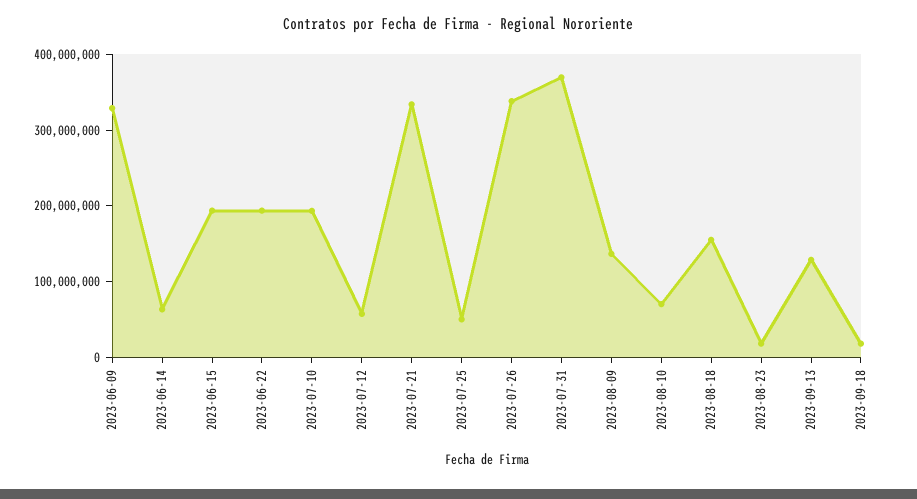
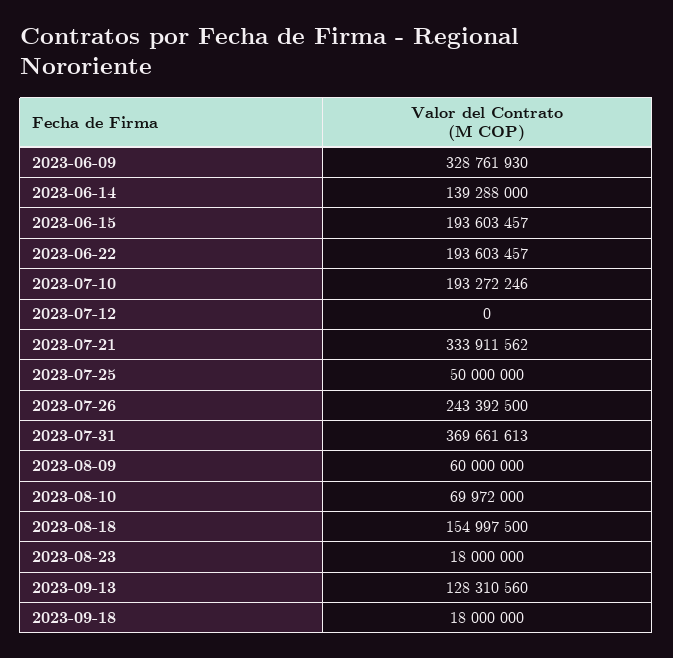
  {
    "2023-06-09": 328761930,
-   "2023-06-14": 60000000,
+   "2023-06-14": 139288000,
    "2023-06-15": 193603457,
    "2023-06-22": 193603457,
    "2023-07-10": 193272246,
-   "2023-07-12": 60000000,
+   "2023-07-12": 0,
    "2023-07-21": 333911562,
    "2023-07-25": 50000000,
-   "2023-07-26": 340000000,
+   "2023-07-26": 243392500,
    "2023-07-31": 369661613,
-   "2023-08-09": 140000000,
+   "2023-08-09": 60000000,
    "2023-08-10": 69972000,
    "2023-08-18": 154997500,
    "2023-08-23": 18000000,
    "2023-09-13": 128310560,
    "2023-09-18": 18000000
  }

